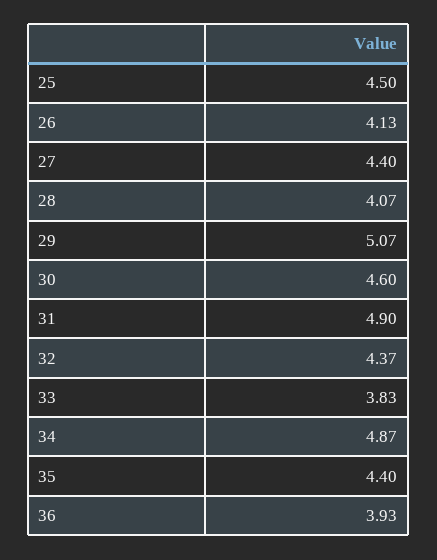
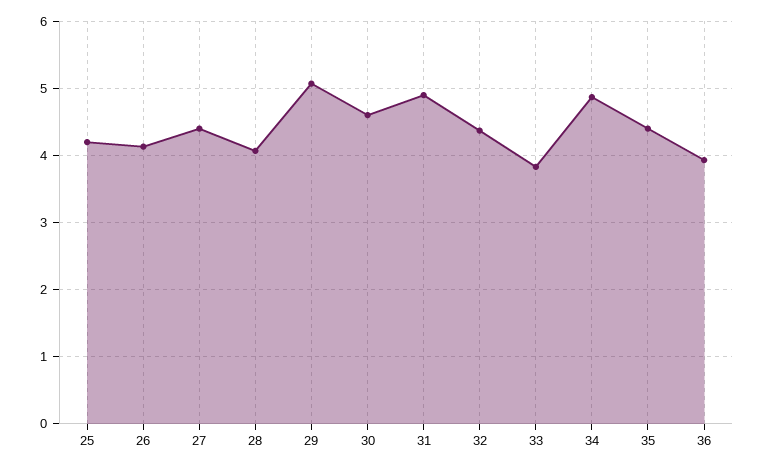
  {
-   "25": 4.5,
+   "25": 4.2,
    "26": 4.13,
    "27": 4.4,
    "28": 4.07,
    "29": 5.07,
    "30": 4.6,
    "31": 4.9,
    "32": 4.37,
    "33": 3.83,
    "34": 4.87,
    "35": 4.4,
    "36": 3.93
  }

